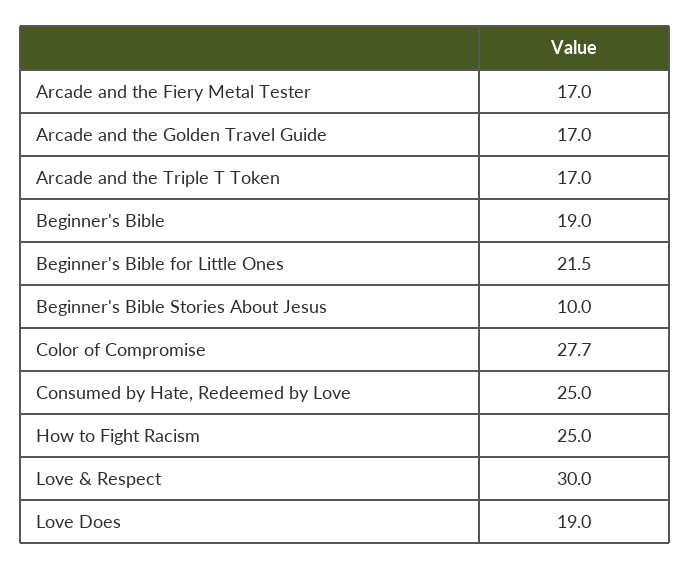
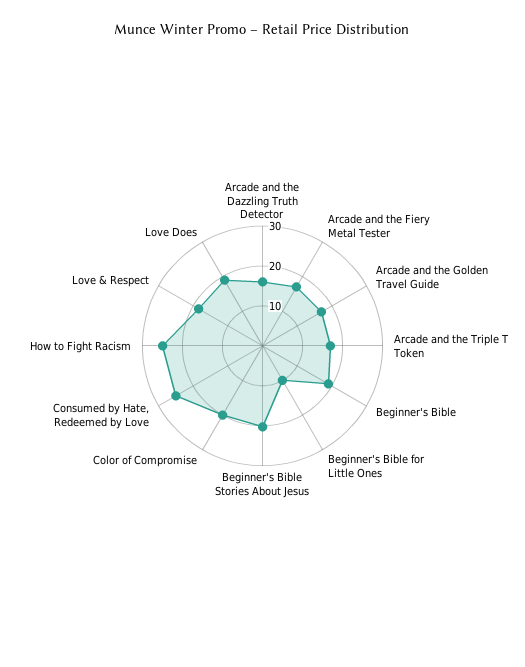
  {
    "Arcade and the Fiery Metal Tester": 17,
    "Arcade and the Golden Travel Guide": 17,
    "Arcade and the Triple T Token": 17,
    "Beginner's Bible": 19,
-   "Beginner's Bible for Little Ones": 21.5,
+   "Beginner's Bible for Little Ones": 10,
-   "Beginner's Bible Stories About Jesus": 10,
+   "Beginner's Bible Stories About Jesus": 20,
-   "Color of Compromise": 27.7,
+   "Color of Compromise": 20,
    "Consumed by Hate, Redeemed by Love": 25,
    "How to Fight Racism": 25,
-   "Love & Respect": 30,
+   "Love & Respect": 18,
-   "Love Does": 19
+   "Love Does": 19,
+   "Arcade and the Dazzling Truth Detector": 16
  }

